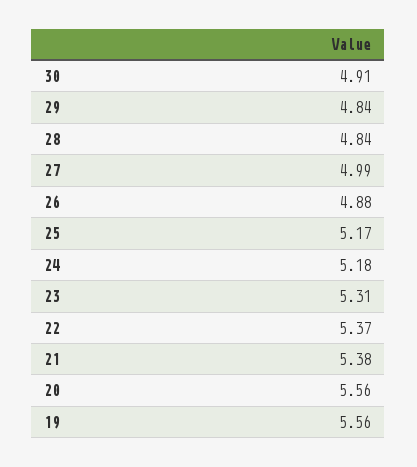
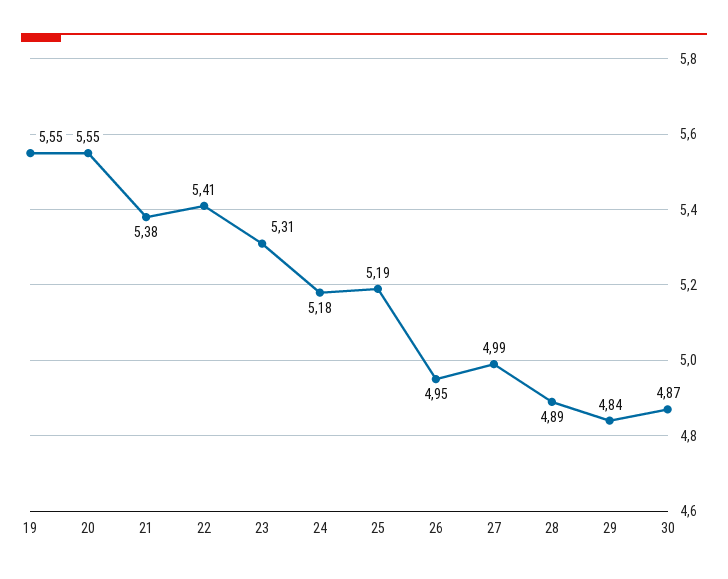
  {
-   "30": 4.91,
+   "30": 4.87,
    "29": 4.84,
-   "28": 4.84,
+   "28": 4.89,
    "27": 4.99,
-   "26": 4.88,
+   "26": 4.95,
-   "25": 5.17,
+   "25": 5.19,
    "24": 5.18,
    "23": 5.31,
-   "22": 5.37,
+   "22": 5.41,
    "21": 5.38,
-   "20": 5.56,
+   "20": 5.55,
-   "19": 5.56
+   "19": 5.55
  }

